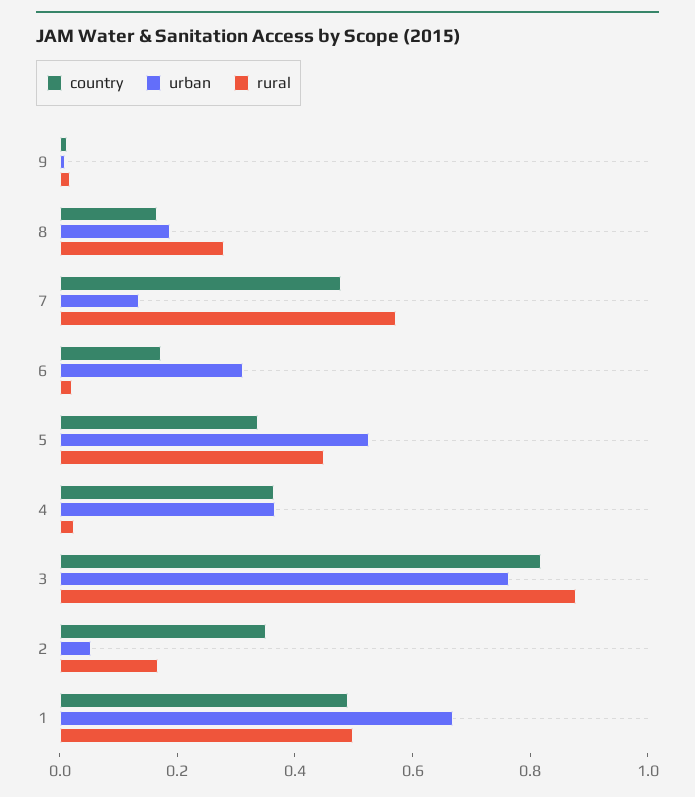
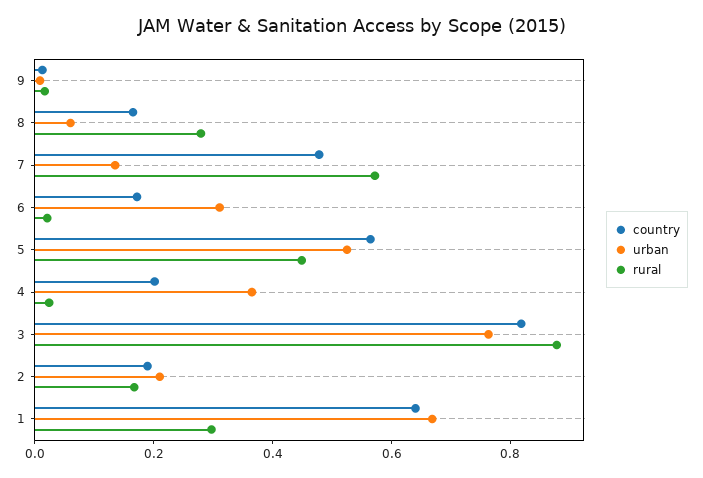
  {
    "country": {
      "9": 0,
      "8": 0.15,
      "7": 0.5,
      "6": 0.15,
-     "5": 0.35,
+     "5": 0.55,
-     "4": 0.35,
+     "4": 0.2,
      "3": 0.8,
-     "2": 0.35,
+     "2": 0.2,
-     "1": 0.5
+     "1": 0.65
    },
    "urban": {
      "9": 0,
-     "8": 0.2,
+     "8": 0.05,
      "7": 0.15,
      "6": 0.3,
      "5": 0.55,
      "4": 0.35,
      "3": 0.75,
-     "2": 0.05,
+     "2": 0.2,
      "1": 0.65
    },
    "rural": {
      "9": 0,
      "8": 0.3,
      "7": 0.55,
      "6": 0,
      "5": 0.45,
      "4": 0,
      "3": 0.9,
      "2": 0.15,
-     "1": 0.5
+     "1": 0.3
    }
  }

